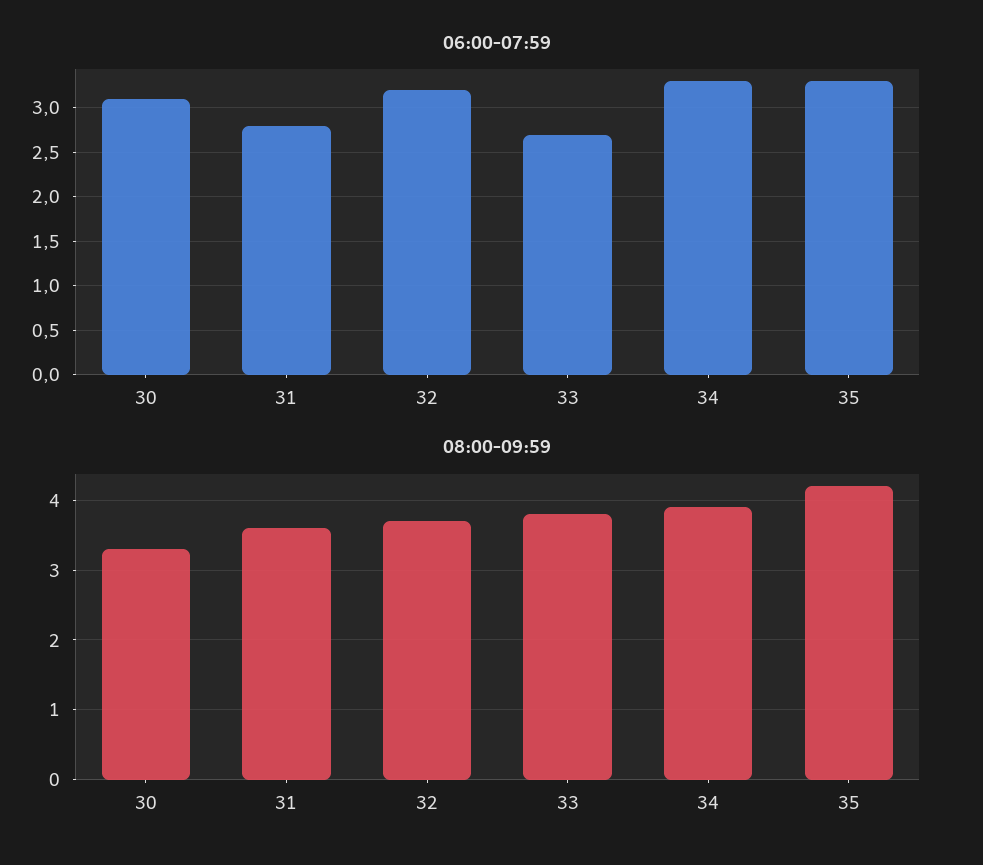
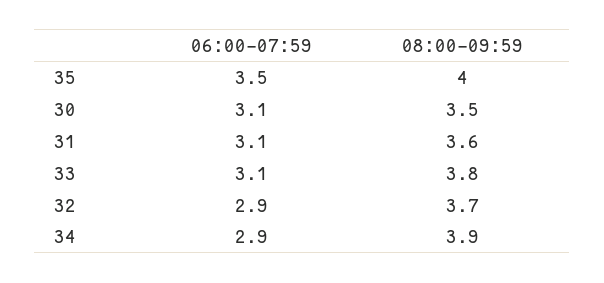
  {
    "06:00-07:59": {
      "30": 3.1,
-     "31": 2.8,
+     "31": 3.1,
-     "32": 3.2,
+     "32": 2.9,
-     "33": 2.7,
+     "33": 3.1,
-     "34": 3.3,
+     "34": 2.9,
-     "35": 3.3
+     "35": 3.5
    },
    "08:00-09:59": {
-     "30": 3.3,
+     "30": 3.5,
      "31": 3.6,
      "32": 3.7,
      "33": 3.8,
      "34": 3.9,
-     "35": 4.2
+     "35": 4
    }
  }

